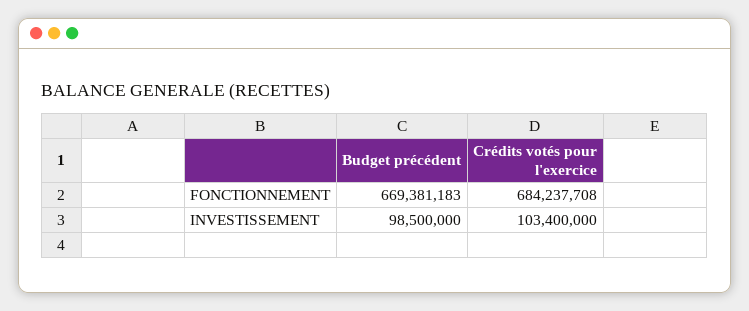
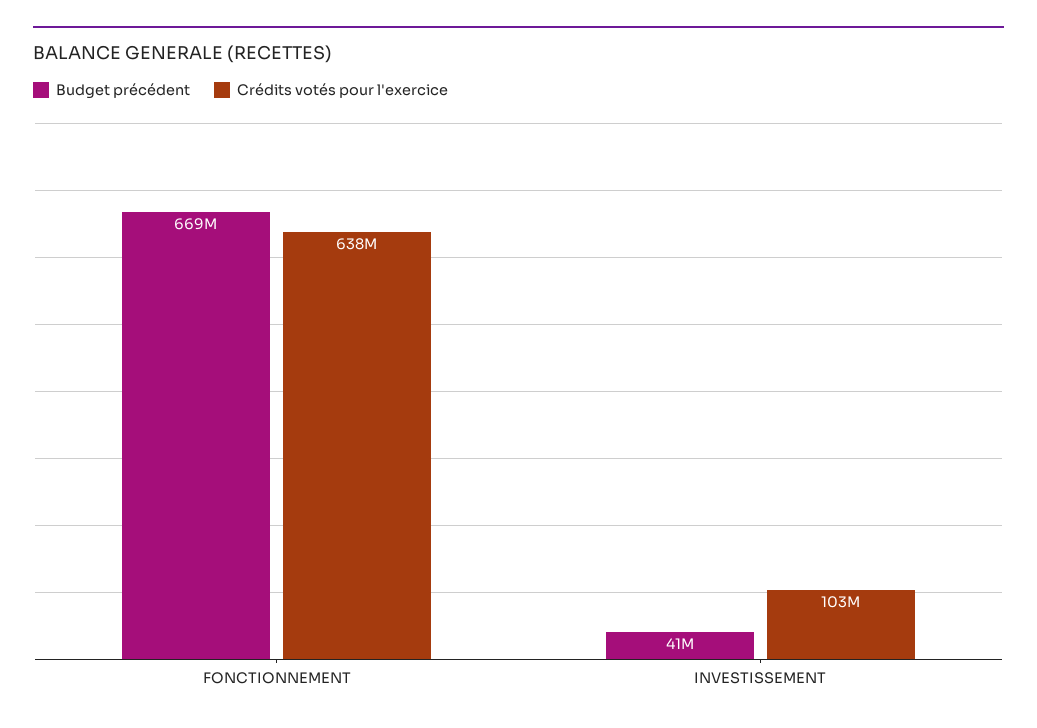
  {
    "Budget précédent": {
      "FONCTIONNEMENT": 669381183,
-     "INVESTISSEMENT": 98500000
+     "INVESTISSEMENT": 41000000
    },
    "Crédits votés pour l'exercice": {
-     "FONCTIONNEMENT": 684237708,
+     "FONCTIONNEMENT": 638000000,
      "INVESTISSEMENT": 103400000
    }
  }

